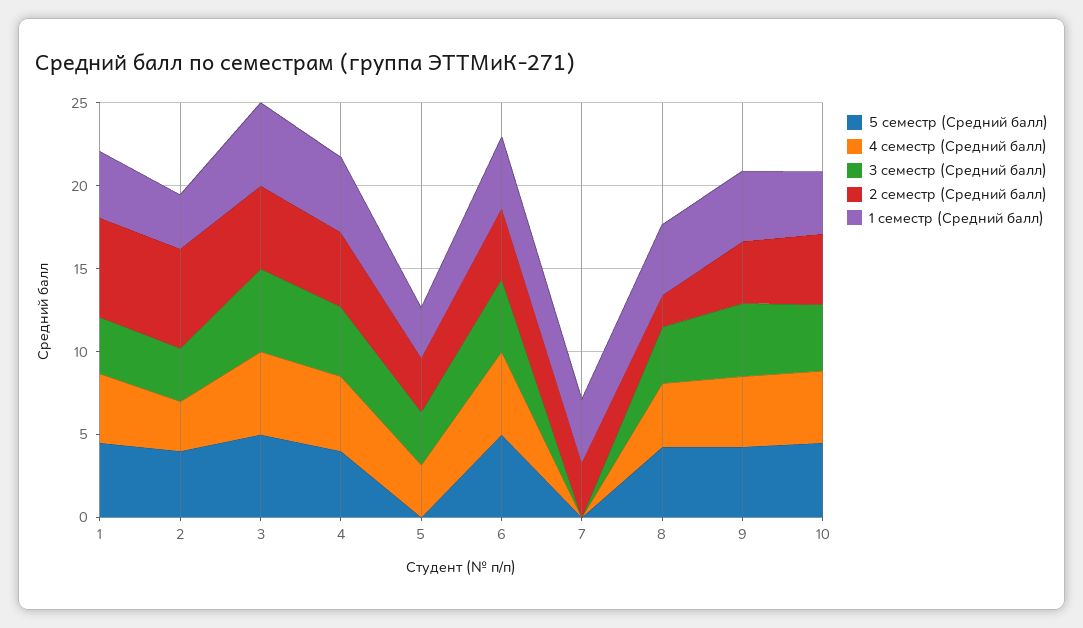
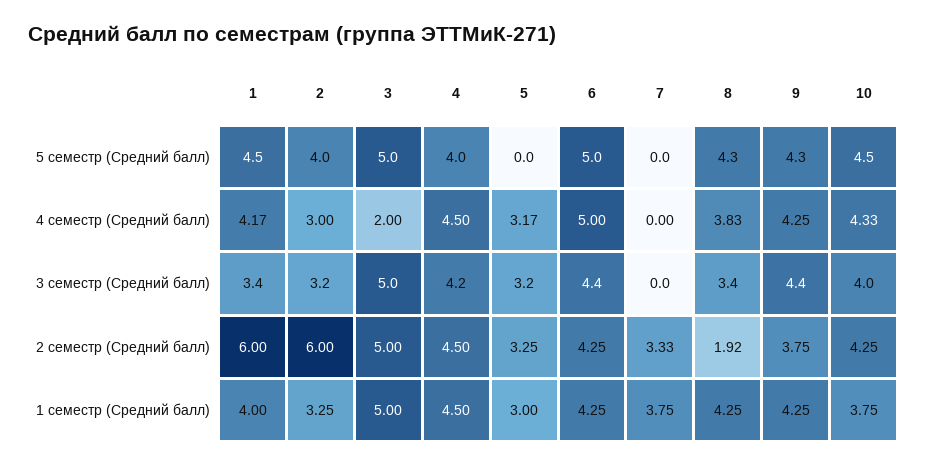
  {
    "5 семестр (Средний балл)": {
      "1": 4.5,
      "2": 4,
      "3": 5,
      "4": 4,
      "5": 0,
      "6": 5,
      "7": 0,
      "8": 4.3,
      "9": 4.3,
      "10": 4.5
    },
    "4 семестр (Средний балл)": {
      "1": 4.17,
      "2": 3,
-     "3": 5,
+     "3": 2,
      "4": 4.5,
      "5": 3.17,
      "6": 5,
      "7": 0,
      "8": 3.83,
      "9": 4.25,
      "10": 4.33
    },
    "3 семестр (Средний балл)": {
      "1": 3.4,
      "2": 3.2,
      "3": 5,
      "4": 4.2,
      "5": 3.2,
      "6": 4.4,
      "7": 0,
      "8": 3.4,
      "9": 4.4,
      "10": 4
    },
    "2 семестр (Средний балл)": {
      "1": 6,
      "2": 6,
      "3": 5,
      "4": 4.5,
      "5": 3.25,
      "6": 4.25,
      "7": 3.33,
      "8": 1.92,
      "9": 3.75,
      "10": 4.25
    },
    "1 семестр (Средний балл)": {
      "1": 4,
      "2": 3.25,
      "3": 5,
      "4": 4.5,
      "5": 3,
      "6": 4.25,
      "7": 3.75,
      "8": 4.25,
      "9": 4.25,
      "10": 3.75
    }
  }

